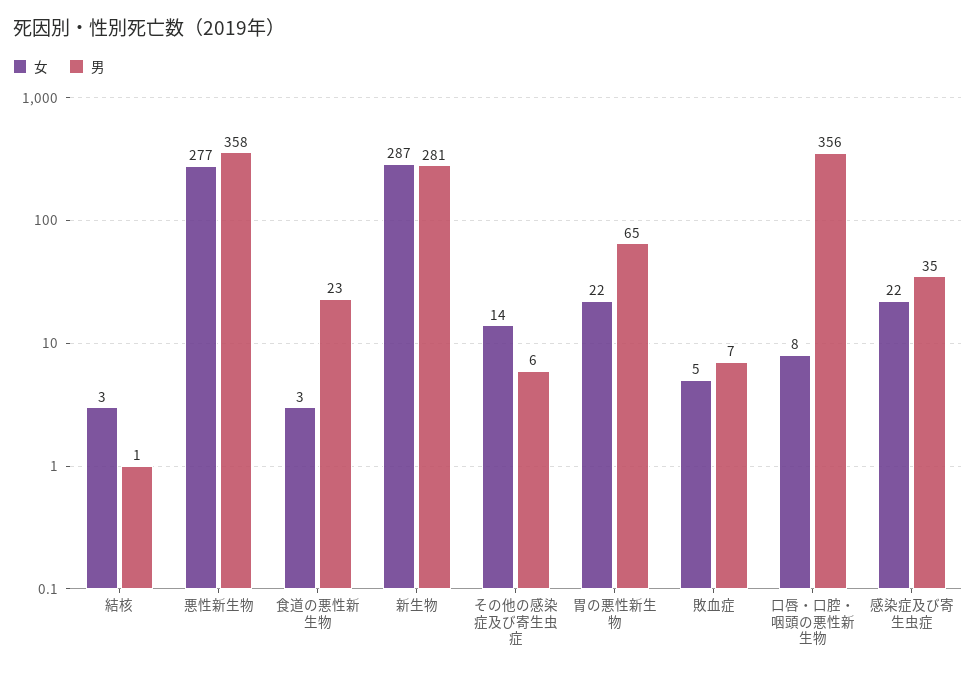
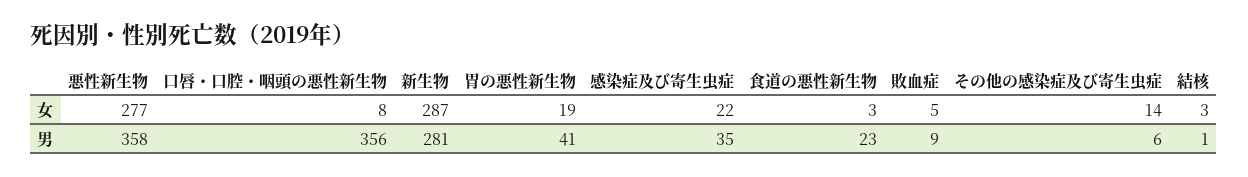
  {
    "女": {
      "結核": 3,
      "悪性新生物": 277,
      "食道の悪性新生物": 3,
      "新生物": 287,
      "その他の感染症及び寄生虫症": 14,
-     "胃の悪性新生物": 22,
+     "胃の悪性新生物": 19,
      "敗血症": 5,
      "口唇・口腔・咽頭の悪性新生物": 8,
      "感染症及び寄生虫症": 22
    },
    "男": {
      "結核": 1,
      "悪性新生物": 358,
      "食道の悪性新生物": 23,
      "新生物": 281,
      "その他の感染症及び寄生虫症": 6,
-     "胃の悪性新生物": 65,
+     "胃の悪性新生物": 41,
-     "敗血症": 7,
+     "敗血症": 9,
      "口唇・口腔・咽頭の悪性新生物": 356,
      "感染症及び寄生虫症": 35
    }
  }

